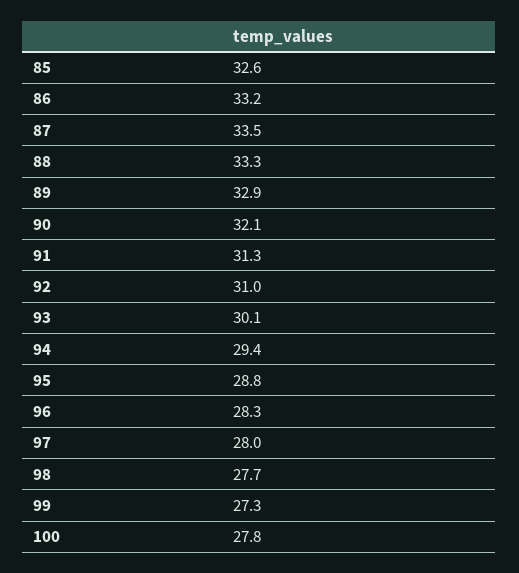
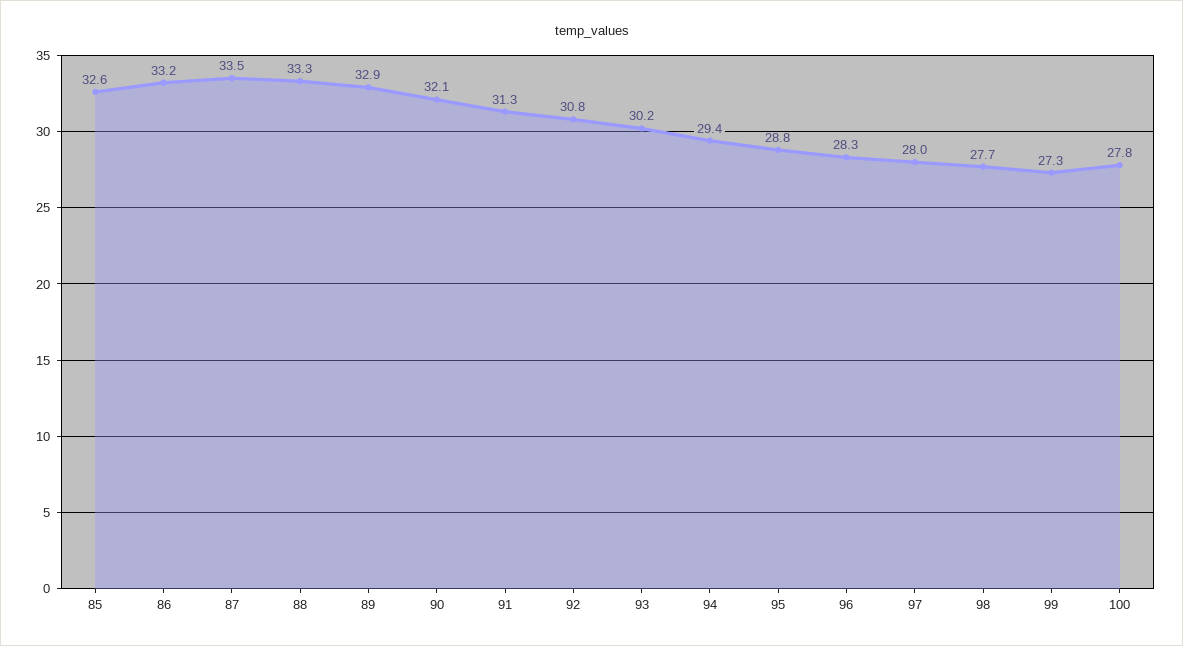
  {
    "85": 32.6,
    "86": 33.2,
    "87": 33.5,
    "88": 33.3,
    "89": 32.9,
    "90": 32.1,
    "91": 31.3,
-   "92": 31,
+   "92": 30.8,
-   "93": 30.1,
+   "93": 30.2,
    "94": 29.4,
    "95": 28.8,
    "96": 28.3,
    "97": 28,
    "98": 27.7,
    "99": 27.3,
    "100": 27.8
  }

